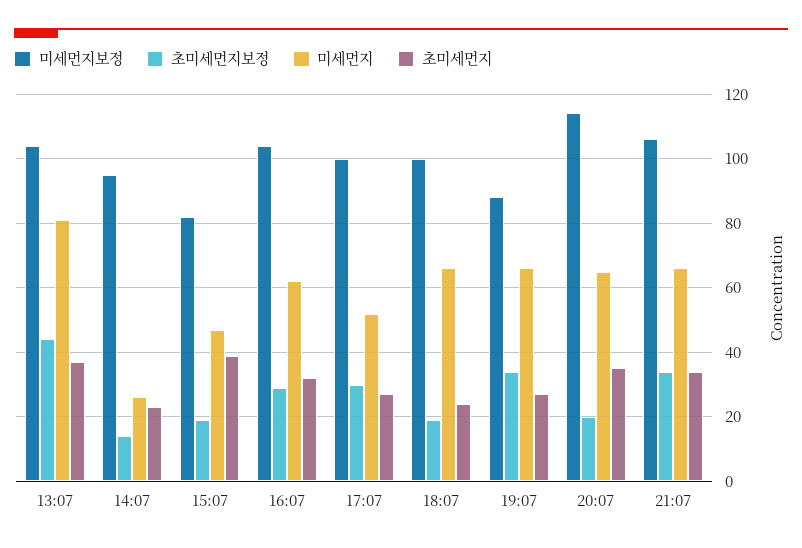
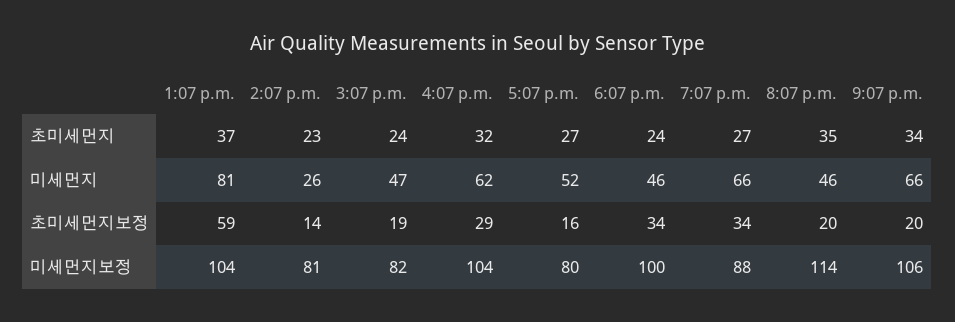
  {
    "미세먼지보정": {
      "13:07": 104,
-     "14:07": 95,
+     "14:07": 81,
      "15:07": 82,
      "16:07": 104,
-     "17:07": 100,
+     "17:07": 80,
      "18:07": 100,
      "19:07": 88,
      "20:07": 114,
      "21:07": 106
    },
    "초미세먼지보정": {
-     "13:07": 45,
+     "13:07": 59,
      "14:07": 14,
      "15:07": 19,
      "16:07": 29,
-     "17:07": 30,
+     "17:07": 16,
-     "18:07": 20,
+     "18:07": 34,
      "19:07": 34,
      "20:07": 20,
-     "21:07": 35
+     "21:07": 20
    },
    "미세먼지": {
      "13:07": 81,
      "14:07": 26,
      "15:07": 47,
      "16:07": 62,
      "17:07": 52,
-     "18:07": 65,
+     "18:07": 46,
      "19:07": 66,
-     "20:07": 65,
+     "20:07": 46,
      "21:07": 66
    },
    "초미세먼지": {
      "13:07": 37,
      "14:07": 23,
-     "15:07": 40,
+     "15:07": 24,
      "16:07": 32,
      "17:07": 27,
      "18:07": 24,
      "19:07": 27,
      "20:07": 35,
      "21:07": 34
    }
  }

